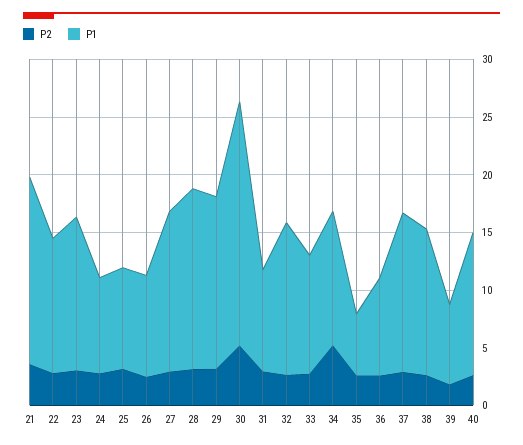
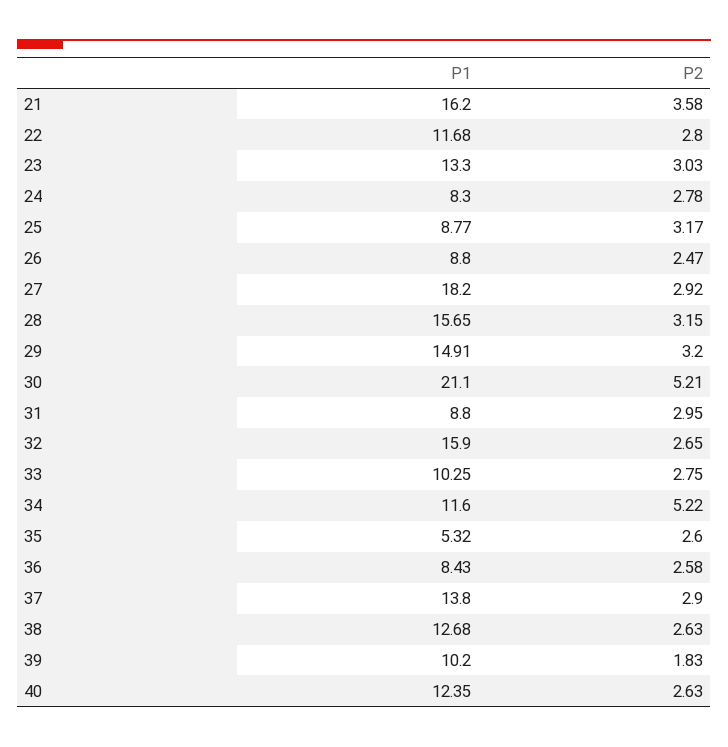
  {
    "P2": {
      "21": 3.58,
      "22": 2.8,
      "23": 3.03,
      "24": 2.78,
      "25": 3.17,
      "26": 2.47,
      "27": 2.92,
      "28": 3.15,
      "29": 3.2,
      "30": 5.21,
      "31": 2.95,
      "32": 2.65,
      "33": 2.75,
      "34": 5.22,
      "35": 2.6,
      "36": 2.58,
      "37": 2.9,
      "38": 2.63,
      "39": 1.83,
      "40": 2.63
    },
    "P1": {
      "21": 16.2,
      "22": 11.68,
      "23": 13.3,
      "24": 8.3,
      "25": 8.77,
      "26": 8.8,
-     "27": 14,
+     "27": 18.2,
      "28": 15.65,
      "29": 14.91,
      "30": 21.1,
      "31": 8.8,
-     "32": 13,
+     "32": 15.9,
      "33": 10.25,
      "34": 11.6,
      "35": 5.32,
      "36": 8.43,
      "37": 13.8,
      "38": 12.68,
-     "39": 7,
+     "39": 10.2,
      "40": 12.35
    }
  }

